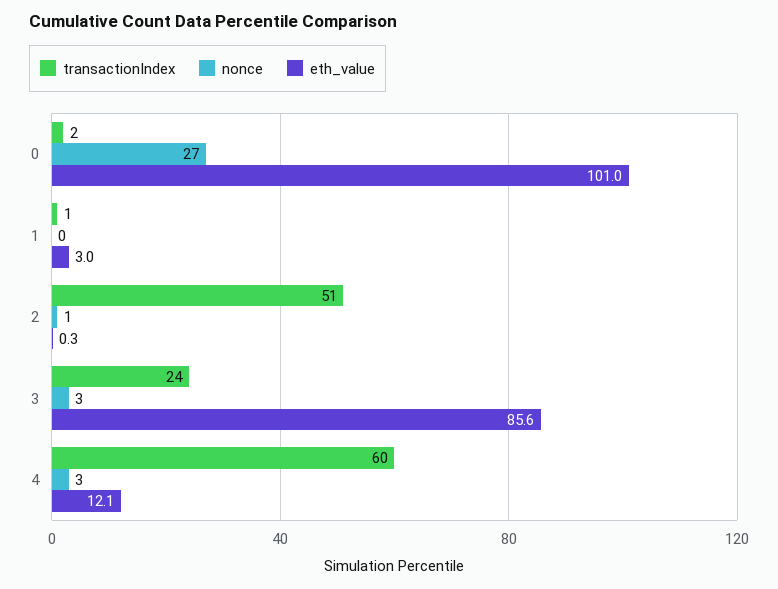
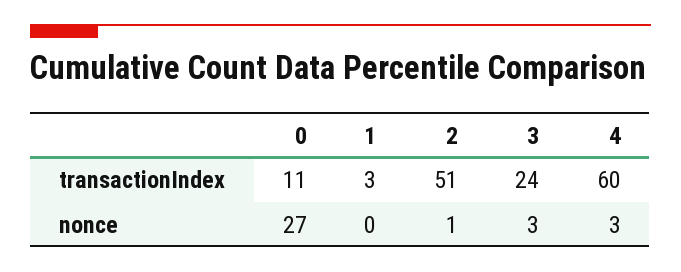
  {
    "transactionIndex": {
-     "0": 2,
+     "0": 11,
-     "1": 1,
+     "1": 3,
      "2": 51,
      "3": 24,
      "4": 60
    },
    "nonce": {
      "0": 27,
      "1": 0,
      "2": 1,
      "3": 3,
      "4": 3
-   },
+   }
-   "eth_value": {
-     "0": 101,
-     "1": 3,
-     "2": 0.3,
-     "3": 85.6,
-     "4": 12.1
-   }
  }

